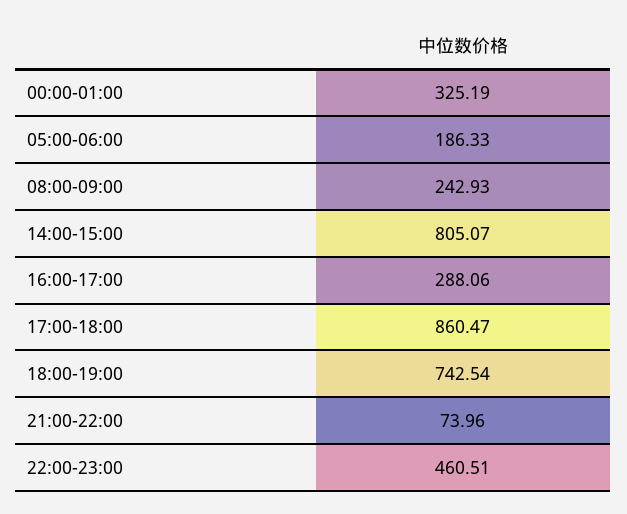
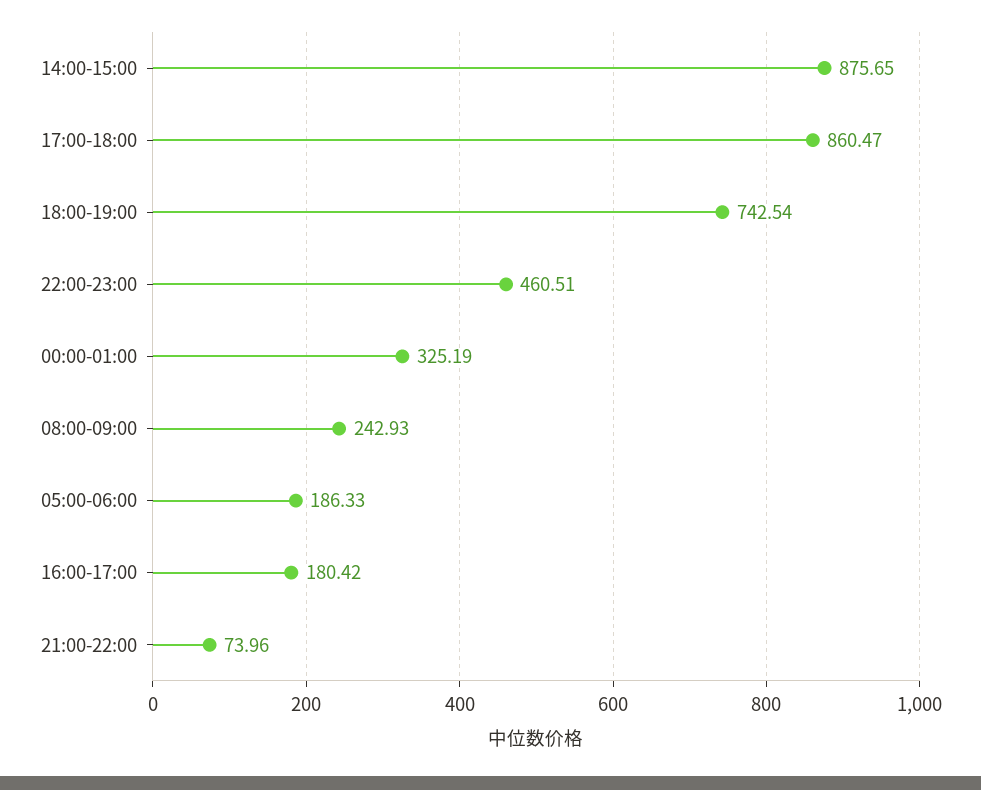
  {
    "00:00-01:00": 325.19,
    "05:00-06:00": 186.33,
    "08:00-09:00": 242.93,
-   "14:00-15:00": 805.07,
+   "14:00-15:00": 875.65,
-   "16:00-17:00": 288.06,
+   "16:00-17:00": 180.42,
    "17:00-18:00": 860.47,
    "18:00-19:00": 742.54,
    "21:00-22:00": 73.96,
    "22:00-23:00": 460.51
  }

